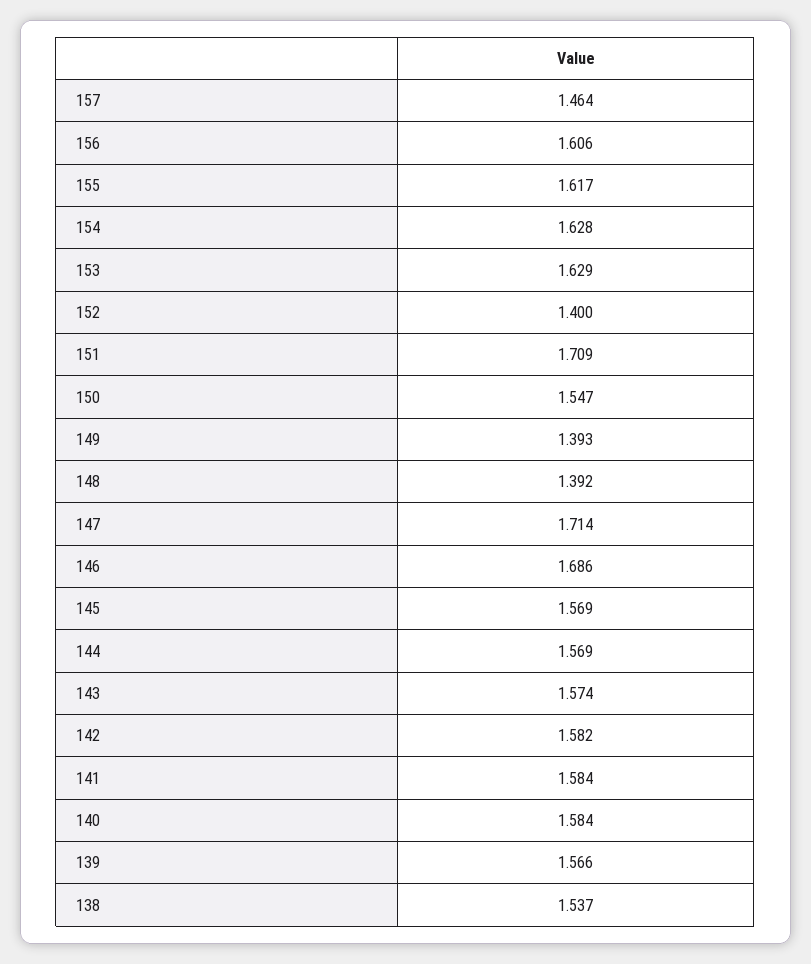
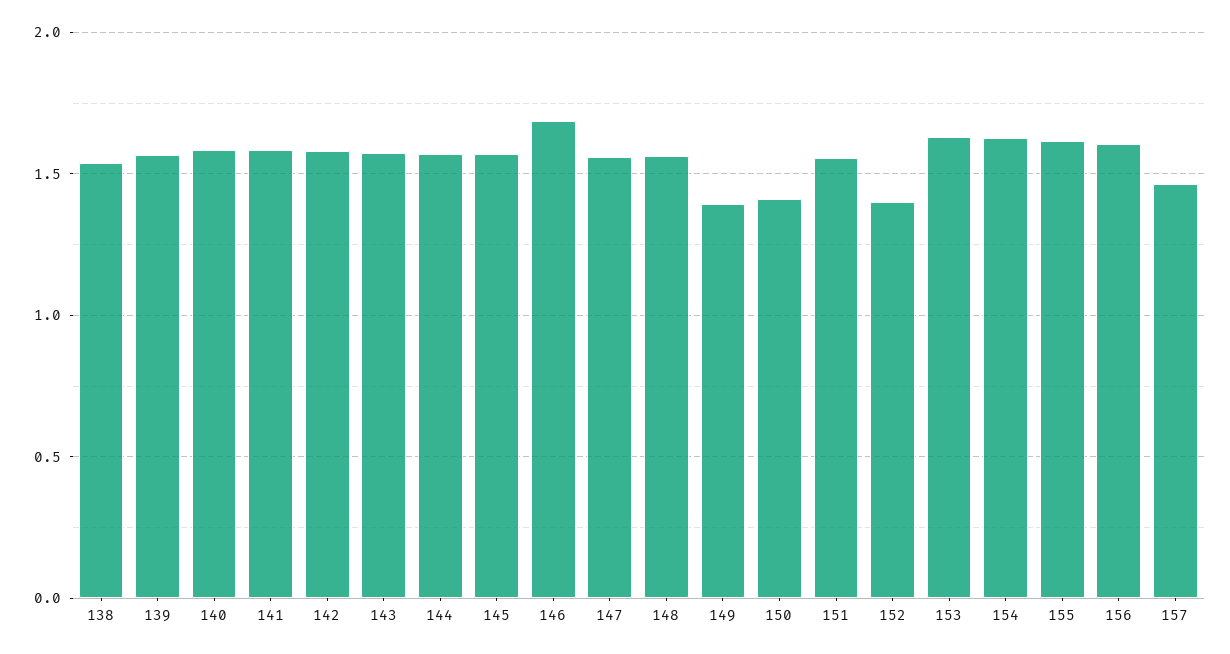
  {
    "157": 1.464,
    "156": 1.606,
    "155": 1.617,
    "154": 1.628,
    "153": 1.629,
    "152": 1.4,
-   "151": 1.709,
+   "151": 1.55,
-   "150": 1.547,
+   "150": 1.4,
    "149": 1.393,
-   "148": 1.392,
+   "148": 1.55,
-   "147": 1.714,
+   "147": 1.55,
    "146": 1.686,
    "145": 1.569,
    "144": 1.569,
    "143": 1.574,
    "142": 1.582,
    "141": 1.584,
    "140": 1.584,
    "139": 1.566,
    "138": 1.537
  }

